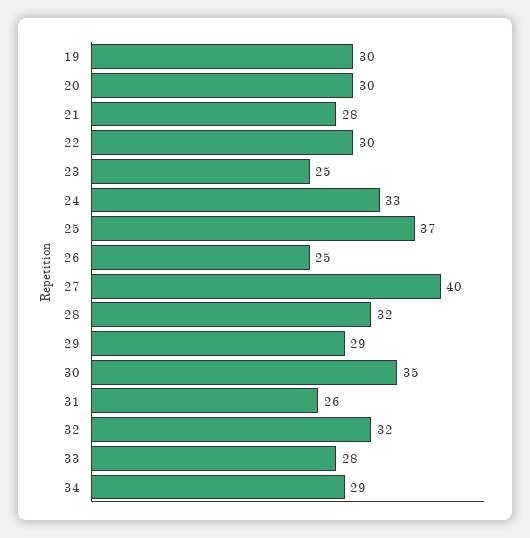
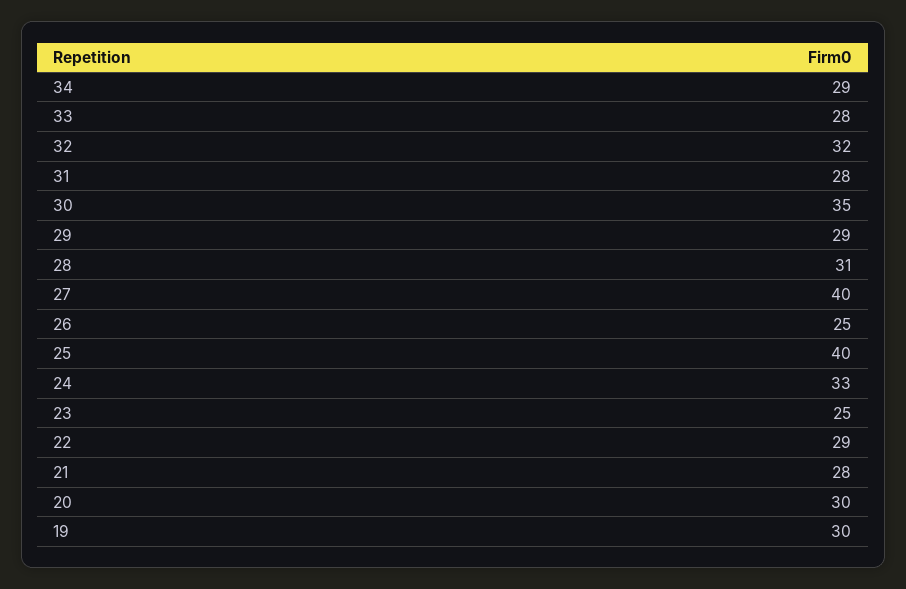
  {
    "19": 30,
    "20": 30,
    "21": 28,
-   "22": 30,
+   "22": 29,
    "23": 25,
    "24": 33,
-   "25": 37,
+   "25": 40,
    "26": 25,
    "27": 40,
-   "28": 32,
+   "28": 31,
    "29": 29,
    "30": 35,
-   "31": 26,
+   "31": 28,
    "32": 32,
    "33": 28,
    "34": 29
  }

